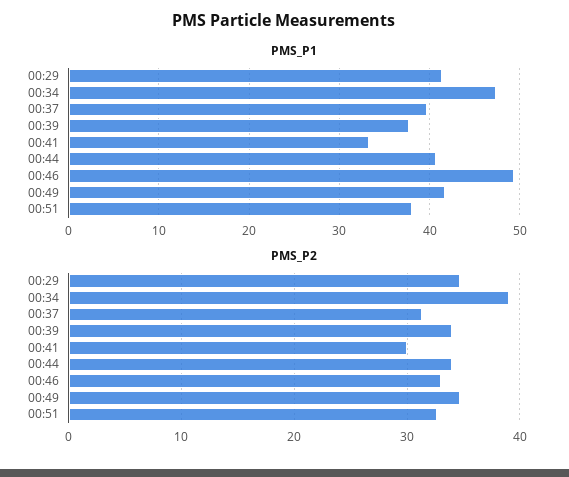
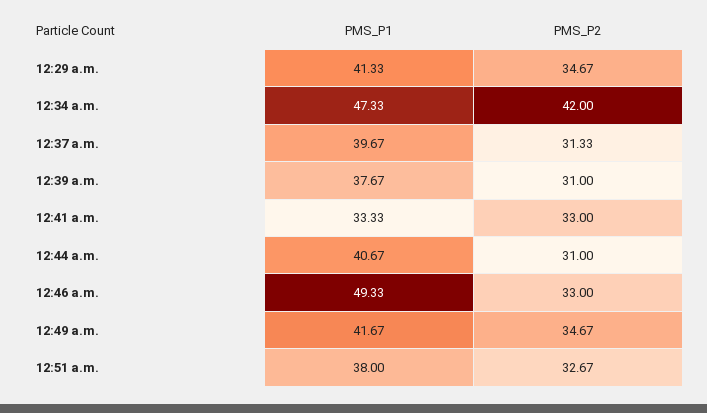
  {
    "PMS_P1": {
      "00:29": 41.33,
      "00:34": 47.33,
      "00:37": 39.67,
      "00:39": 37.67,
      "00:41": 33.33,
      "00:44": 40.67,
      "00:46": 49.33,
      "00:49": 41.67,
      "00:51": 38
    },
    "PMS_P2": {
      "00:29": 34.67,
-     "00:34": 39,
+     "00:34": 42,
      "00:37": 31.33,
-     "00:39": 34,
+     "00:39": 31,
-     "00:41": 30,
+     "00:41": 33,
-     "00:44": 34,
+     "00:44": 31,
      "00:46": 33,
      "00:49": 34.67,
      "00:51": 32.67
    }
  }

